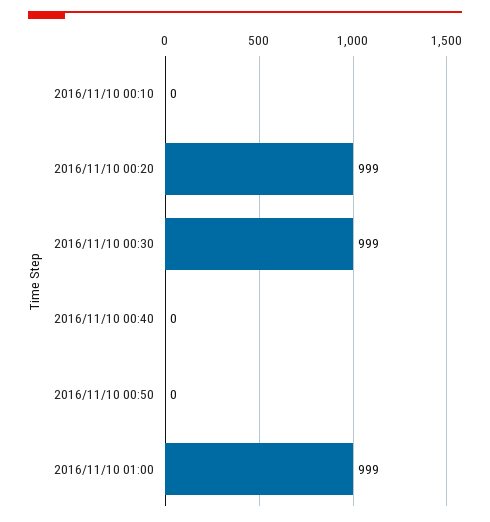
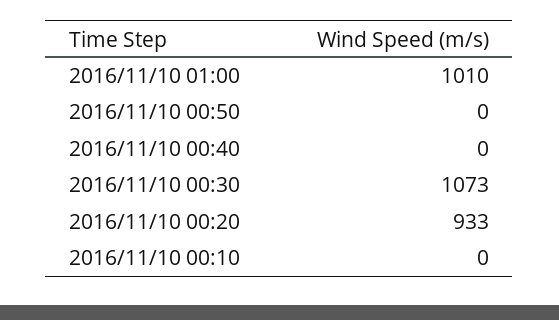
  {
    "2016/11/10 00:10": 0,
-   "2016/11/10 00:20": 999,
+   "2016/11/10 00:20": 933,
-   "2016/11/10 00:30": 999,
+   "2016/11/10 00:30": 1073,
    "2016/11/10 00:40": 0,
    "2016/11/10 00:50": 0,
-   "2016/11/10 01:00": 999
+   "2016/11/10 01:00": 1010
  }

